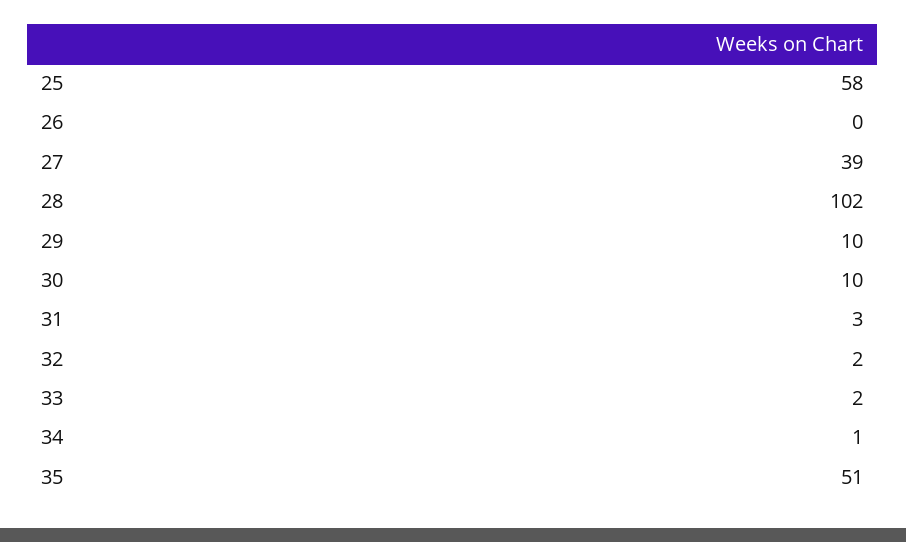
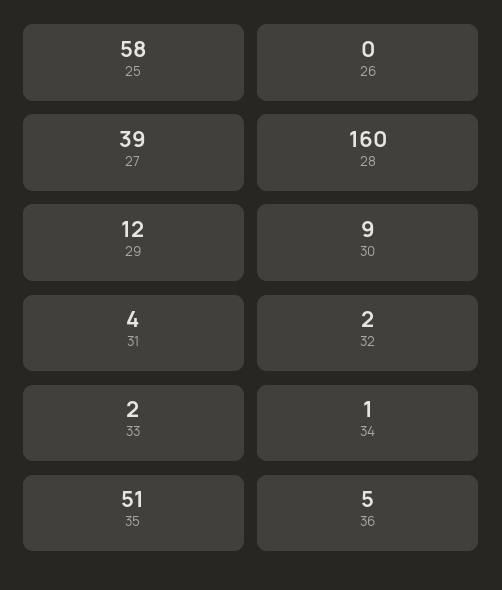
  {
    "25": 58,
    "26": 0,
    "27": 39,
-   "28": 102,
+   "28": 160,
-   "29": 10,
+   "29": 12,
-   "30": 10,
+   "30": 9,
-   "31": 3,
+   "31": 4,
    "32": 2,
    "33": 2,
    "34": 1,
-   "35": 51
+   "35": 51,
+   "36": 5
  }

